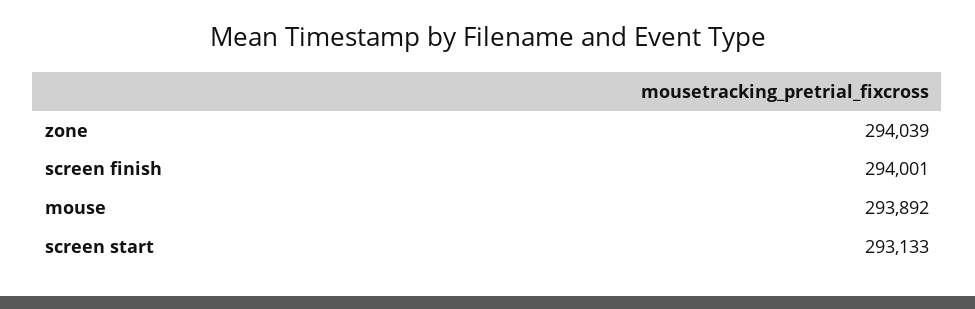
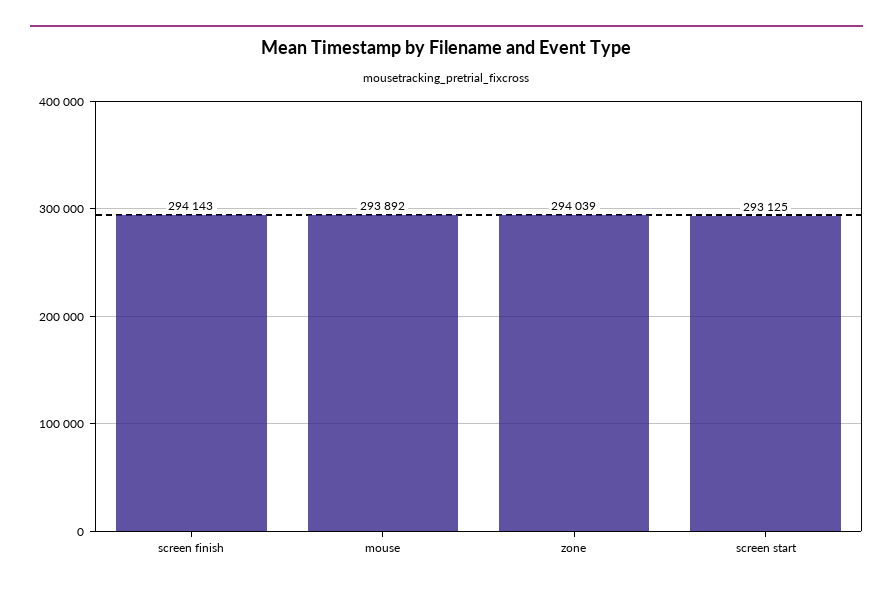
  {
    "zone": 294039,
-   "screen finish": 294001,
+   "screen finish": 294143,
    "mouse": 293892,
-   "screen start": 293133
+   "screen start": 293125
  }

